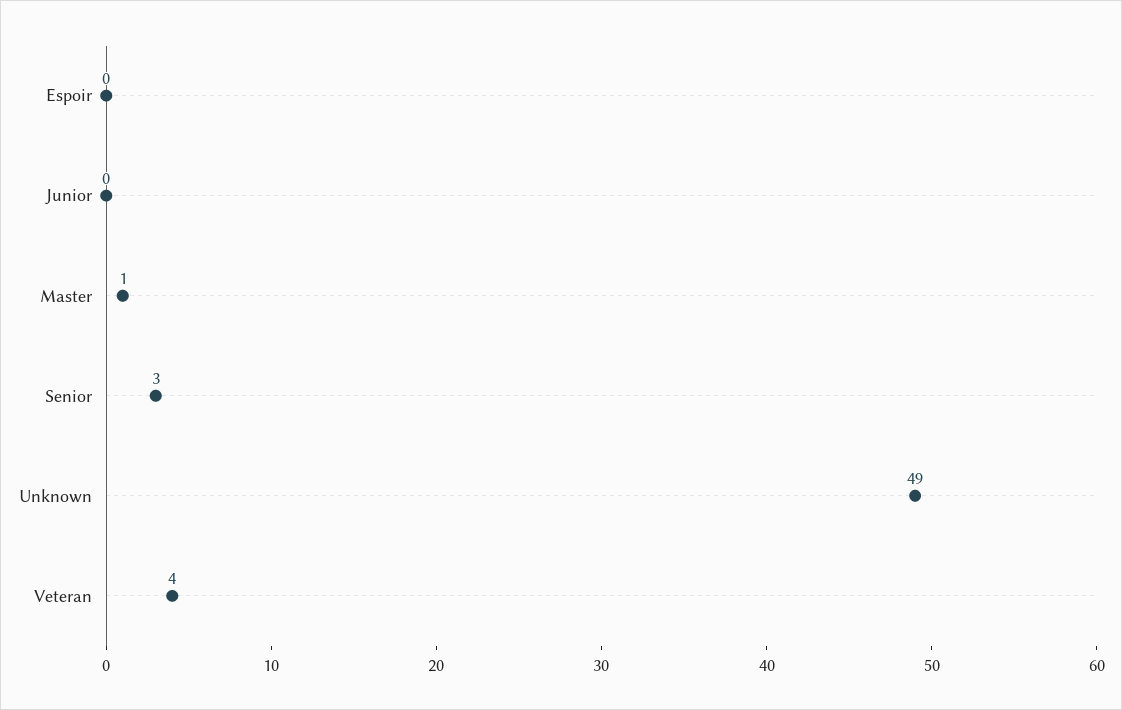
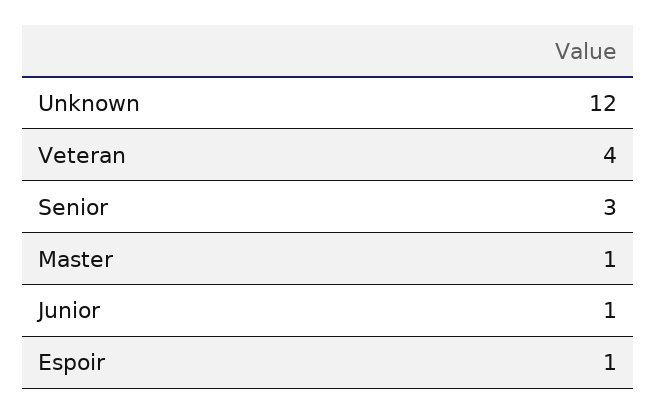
  {
-   "Espoir": 0,
+   "Espoir": 1,
-   "Junior": 0,
+   "Junior": 1,
    "Master": 1,
    "Senior": 3,
-   "Unknown": 49,
+   "Unknown": 12,
    "Veteran": 4
  }

